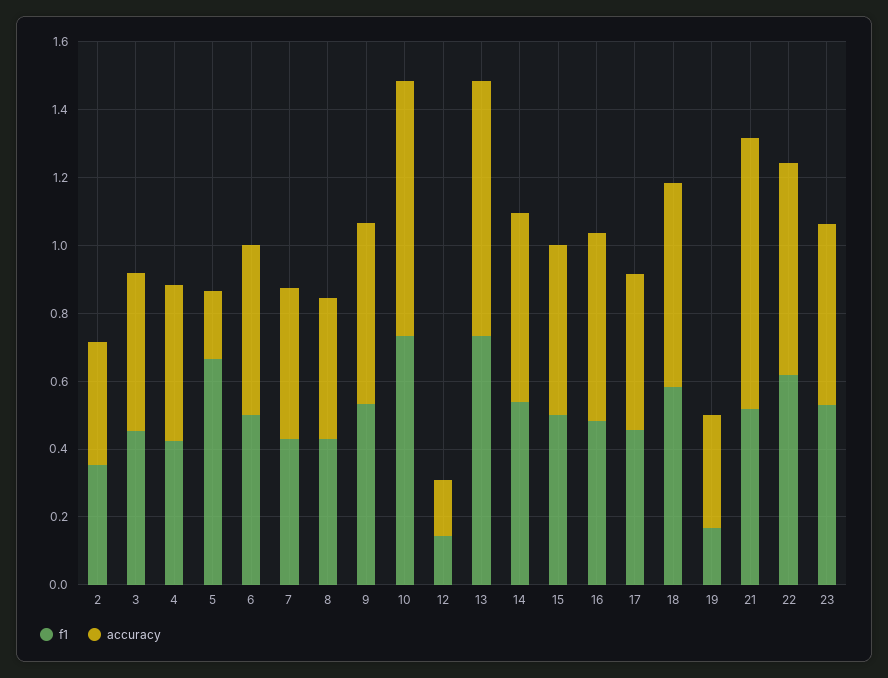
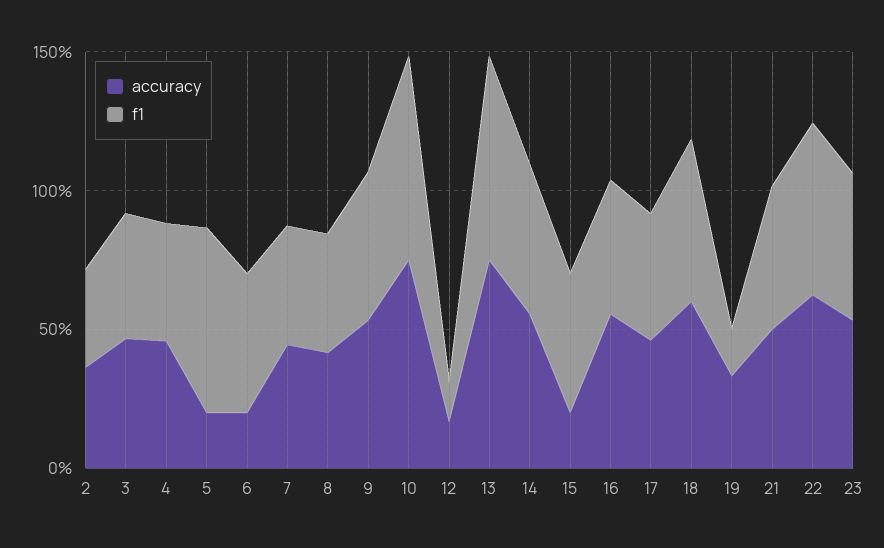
  {
    "f1": {
      "2": 0.35,
      "3": 0.45,
      "4": 0.4,
      "5": 0.65,
      "6": 0.5,
      "7": 0.45,
      "8": 0.45,
      "9": 0.55,
      "10": 0.75,
      "12": 0.15,
      "13": 0.75,
      "14": 0.55,
      "15": 0.5,
      "16": 0.5,
      "17": 0.45,
      "18": 0.6,
      "19": 0.15,
      "21": 0.5,
      "22": 0.6,
      "23": 0.55
    },
    "accuracy": {
      "2": 0.35,
      "3": 0.45,
      "4": 0.45,
      "5": 0.2,
-     "6": 0.5,
+     "6": 0.2,
      "7": 0.45,
      "8": 0.4,
      "9": 0.55,
      "10": 0.75,
      "12": 0.15,
      "13": 0.75,
      "14": 0.55,
-     "15": 0.5,
+     "15": 0.2,
      "16": 0.55,
      "17": 0.45,
      "18": 0.6,
      "19": 0.35,
-     "21": 0.8,
+     "21": 0.5,
      "22": 0.65,
      "23": 0.55
    }
  }

